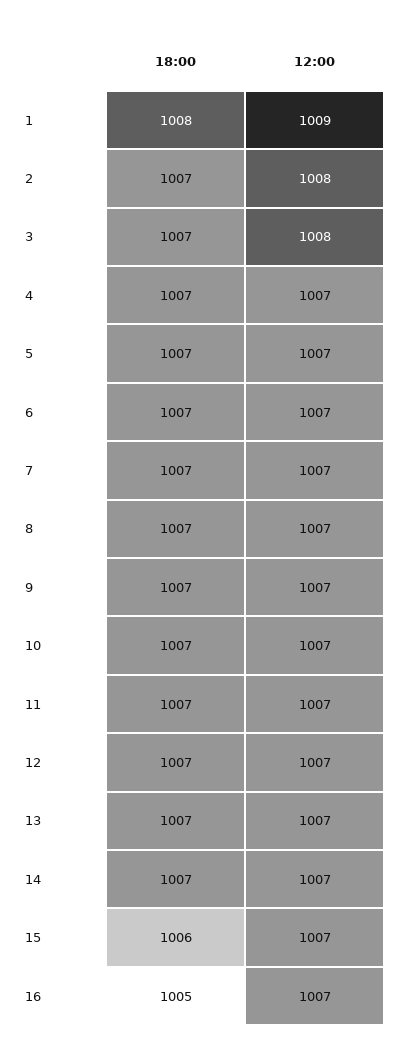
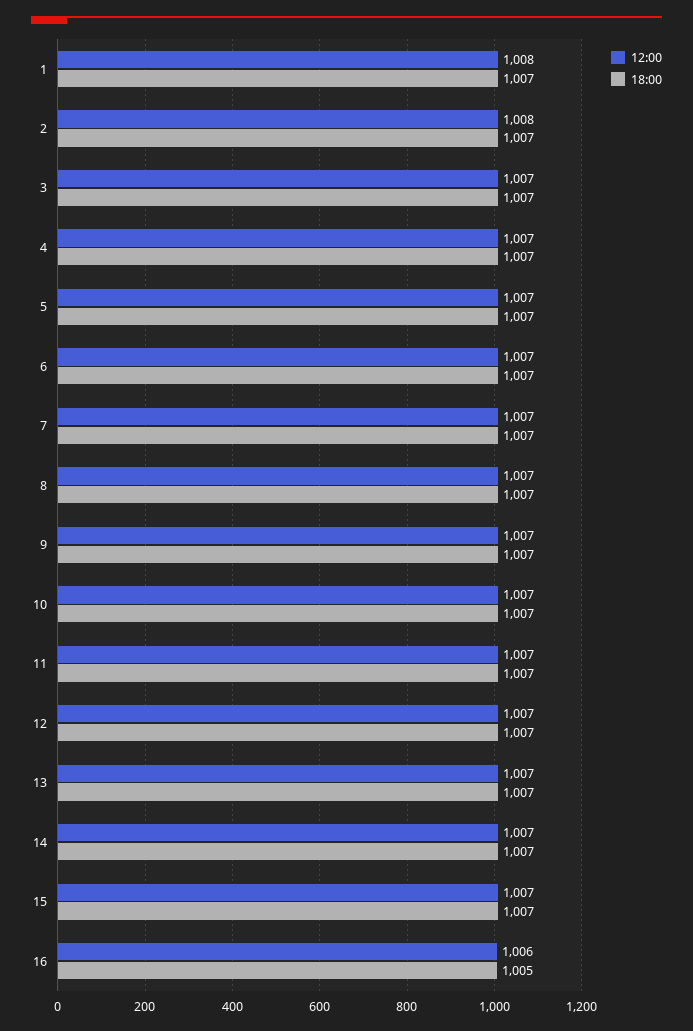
  {
    "18:00": {
-     "1": 1008,
+     "1": 1007,
      "2": 1007,
      "3": 1007,
      "4": 1007,
      "5": 1007,
      "6": 1007,
      "7": 1007,
      "8": 1007,
      "9": 1007,
      "10": 1007,
      "11": 1007,
      "12": 1007,
      "13": 1007,
      "14": 1007,
-     "15": 1006,
+     "15": 1007,
      "16": 1005
    },
    "12:00": {
-     "1": 1009,
+     "1": 1008,
      "2": 1008,
-     "3": 1008,
+     "3": 1007,
      "4": 1007,
      "5": 1007,
      "6": 1007,
      "7": 1007,
      "8": 1007,
      "9": 1007,
      "10": 1007,
      "11": 1007,
      "12": 1007,
      "13": 1007,
      "14": 1007,
      "15": 1007,
-     "16": 1007
+     "16": 1006
    }
  }

